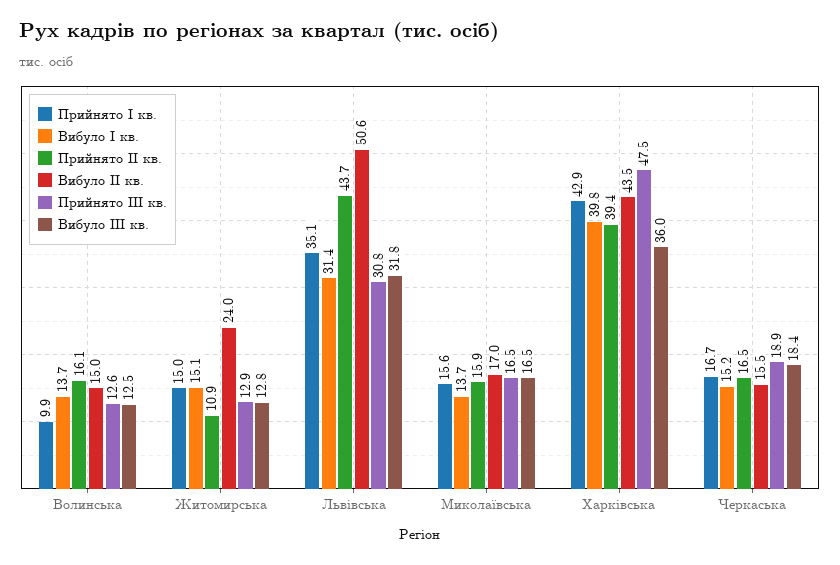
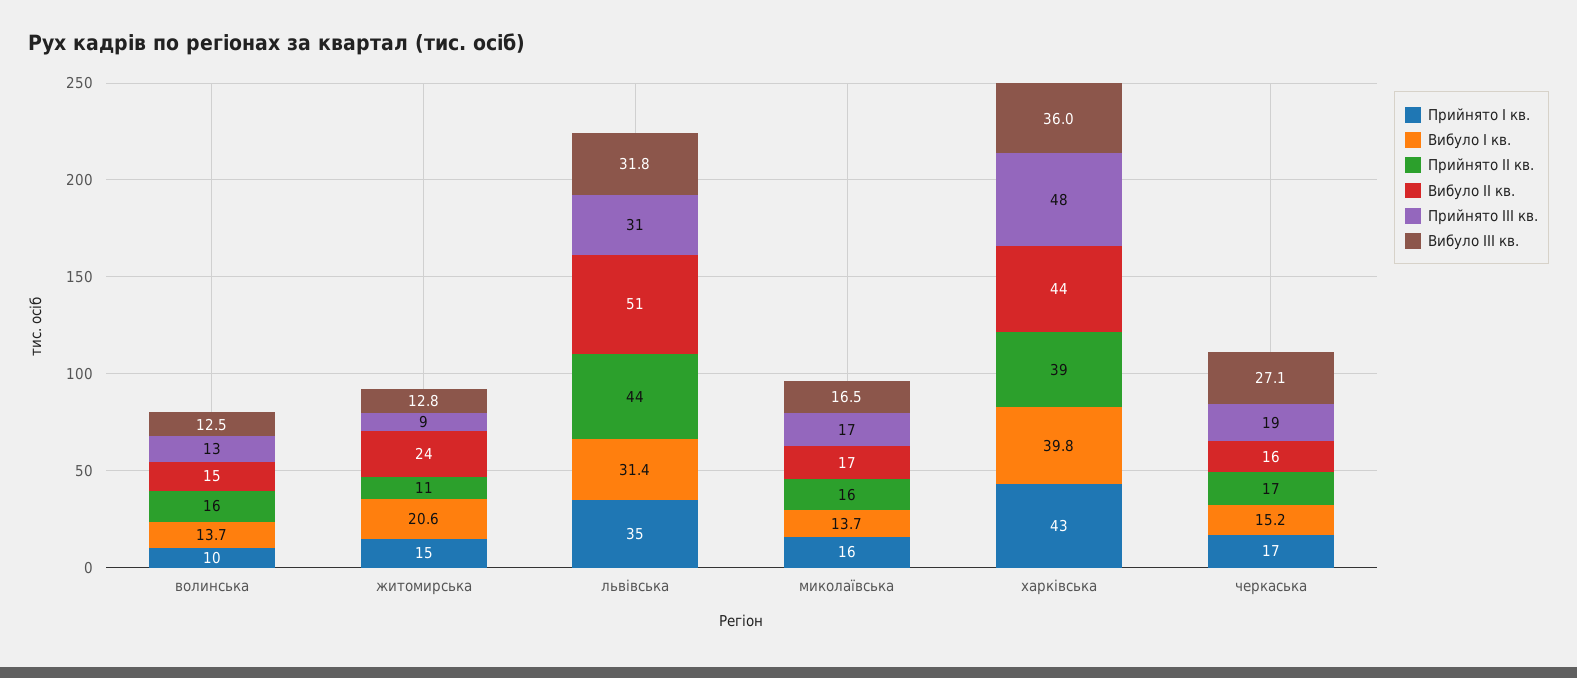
  {
    "Прийнято І кв.": {
      "Волинська": 9.9,
      "Житомирська": 15,
      "Львівська": 35.1,
      "Миколаївська": 15.6,
      "Харківська": 42.9,
      "Черкаська": 16.7
    },
    "Вибуло І кв.": {
      "Волинська": 13.7,
-     "Житомирська": 15.1,
+     "Житомирська": 20.6,
      "Львівська": 31.4,
      "Миколаївська": 13.7,
      "Харківська": 39.8,
      "Черкаська": 15.2
    },
    "Прийнято ІІ кв.": {
      "Волинська": 16.1,
      "Житомирська": 10.9,
      "Львівська": 43.7,
      "Миколаївська": 15.9,
      "Харківська": 39.4,
      "Черкаська": 16.5
    },
    "Вибуло ІІ кв.": {
      "Волинська": 15,
      "Житомирська": 24,
      "Львівська": 50.6,
      "Миколаївська": 17,
      "Харківська": 43.5,
      "Черкаська": 15.5
    },
    "Прийнято ІІІ кв.": {
      "Волинська": 12.6,
-     "Житомирська": 12.9,
+     "Житомирська": 9,
      "Львівська": 30.8,
      "Миколаївська": 16.5,
      "Харківська": 47.5,
      "Черкаська": 18.9
    },
    "Вибуло ІІІ кв.": {
      "Волинська": 12.5,
      "Житомирська": 12.8,
      "Львівська": 31.8,
      "Миколаївська": 16.5,
      "Харківська": 36,
-     "Черкаська": 18.4
+     "Черкаська": 27.1
    }
  }

